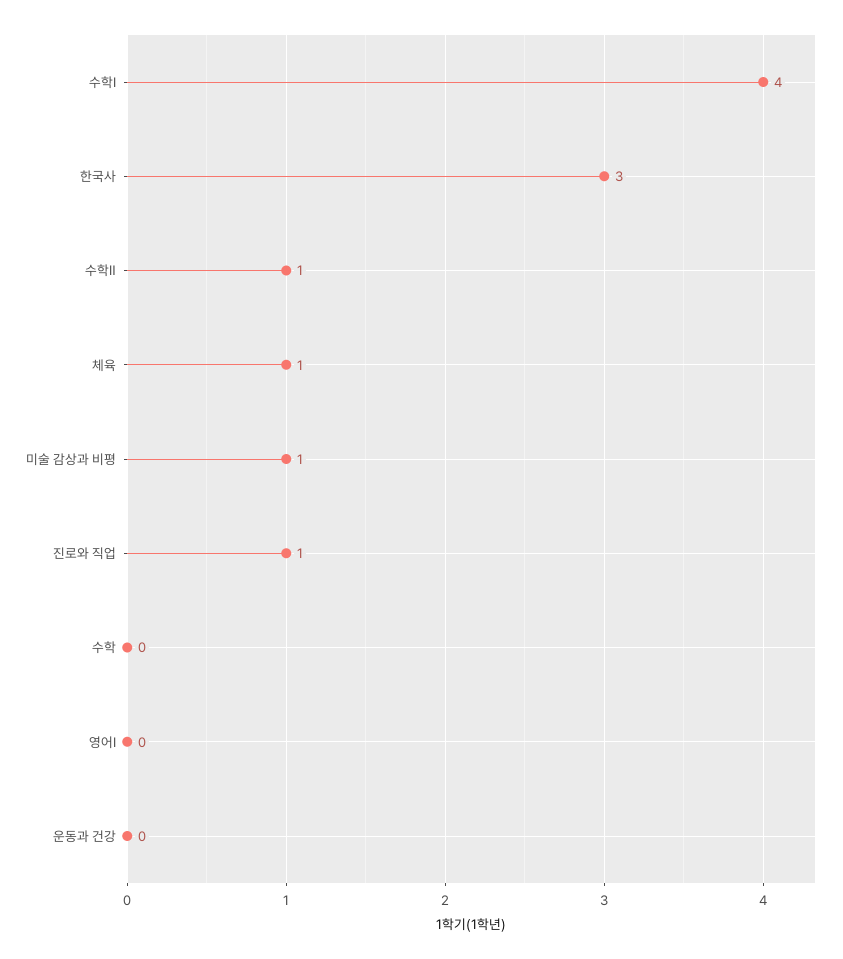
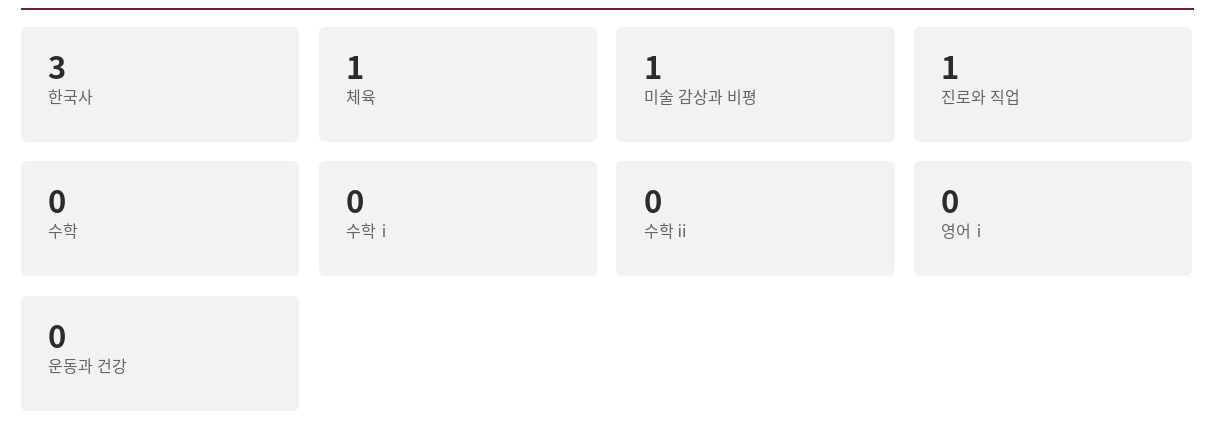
  {
-   "수학Ⅰ": 4,
+   "수학Ⅰ": 0,
    "한국사": 3,
-   "수학Ⅱ": 1,
+   "수학Ⅱ": 0,
    "체육": 1,
    "미술 감상과 비평": 1,
    "진로와 직업": 1,
    "수학": 0,
    "영어Ⅰ": 0,
    "운동과 건강": 0
  }

